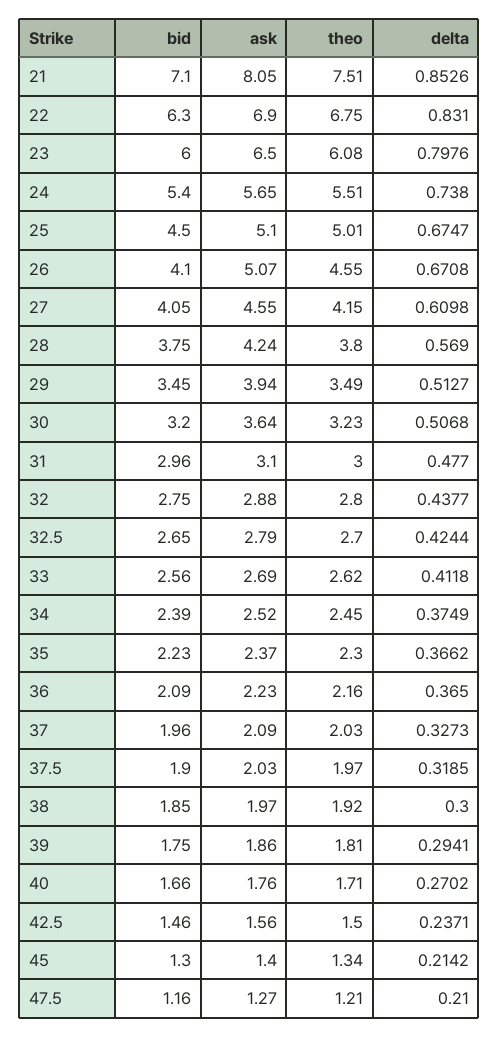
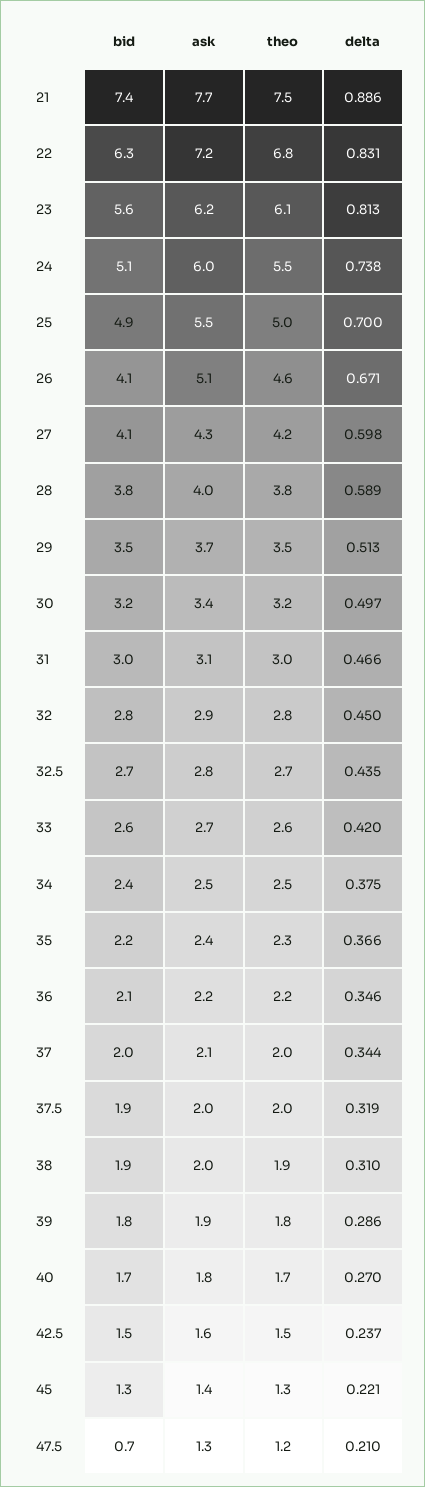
  {
    "bid": {
-     "21": 7.1,
+     "21": 7.4,
      "22": 6.3,
-     "23": 6,
+     "23": 5.6,
-     "24": 5.4,
+     "24": 5.1,
-     "25": 4.5,
+     "25": 4.9,
      "26": 4.1,
      "27": 4.05,
      "28": 3.75,
      "29": 3.45,
      "30": 3.2,
      "31": 2.96,
      "32": 2.75,
      "32.5": 2.65,
      "33": 2.56,
      "34": 2.39,
      "35": 2.23,
      "36": 2.09,
      "37": 1.96,
      "37.5": 1.9,
      "38": 1.85,
      "39": 1.75,
      "40": 1.66,
      "42.5": 1.46,
      "45": 1.3,
-     "47.5": 1.16
+     "47.5": 0.7
    },
    "ask": {
-     "21": 8.05,
+     "21": 7.7,
-     "22": 6.9,
+     "22": 7.2,
-     "23": 6.5,
+     "23": 6.2,
-     "24": 5.65,
+     "24": 6,
-     "25": 5.1,
+     "25": 5.5,
      "26": 5.07,
-     "27": 4.55,
+     "27": 4.3,
-     "28": 4.24,
+     "28": 4,
-     "29": 3.94,
+     "29": 3.7,
-     "30": 3.64,
+     "30": 3.4,
      "31": 3.1,
      "32": 2.88,
      "32.5": 2.79,
      "33": 2.69,
      "34": 2.52,
      "35": 2.37,
      "36": 2.23,
      "37": 2.09,
      "37.5": 2.03,
      "38": 1.97,
      "39": 1.86,
      "40": 1.76,
      "42.5": 1.56,
      "45": 1.4,
      "47.5": 1.27
    },
    "theo": {
      "21": 7.51,
      "22": 6.75,
      "23": 6.08,
      "24": 5.51,
      "25": 5.01,
      "26": 4.55,
      "27": 4.15,
      "28": 3.8,
      "29": 3.49,
      "30": 3.23,
      "31": 3,
      "32": 2.8,
      "32.5": 2.7,
      "33": 2.62,
      "34": 2.45,
      "35": 2.3,
      "36": 2.16,
      "37": 2.03,
      "37.5": 1.97,
      "38": 1.92,
      "39": 1.81,
      "40": 1.71,
      "42.5": 1.5,
      "45": 1.34,
      "47.5": 1.21
    },
    "delta": {
-     "21": 0.8526,
+     "21": 0.886,
      "22": 0.831,
-     "23": 0.7976,
+     "23": 0.813,
      "24": 0.738,
-     "25": 0.6747,
+     "25": 0.7,
      "26": 0.6708,
-     "27": 0.6098,
+     "27": 0.598,
-     "28": 0.569,
+     "28": 0.589,
      "29": 0.5127,
-     "30": 0.5068,
+     "30": 0.497,
-     "31": 0.477,
+     "31": 0.466,
-     "32": 0.4377,
+     "32": 0.45,
-     "32.5": 0.4244,
+     "32.5": 0.435,
-     "33": 0.4118,
+     "33": 0.42,
      "34": 0.3749,
      "35": 0.3662,
-     "36": 0.365,
+     "36": 0.346,
-     "37": 0.3273,
+     "37": 0.344,
      "37.5": 0.3185,
-     "38": 0.3,
+     "38": 0.31,
-     "39": 0.2941,
+     "39": 0.286,
      "40": 0.2702,
      "42.5": 0.2371,
-     "45": 0.2142,
+     "45": 0.221,
      "47.5": 0.21
    }
  }

